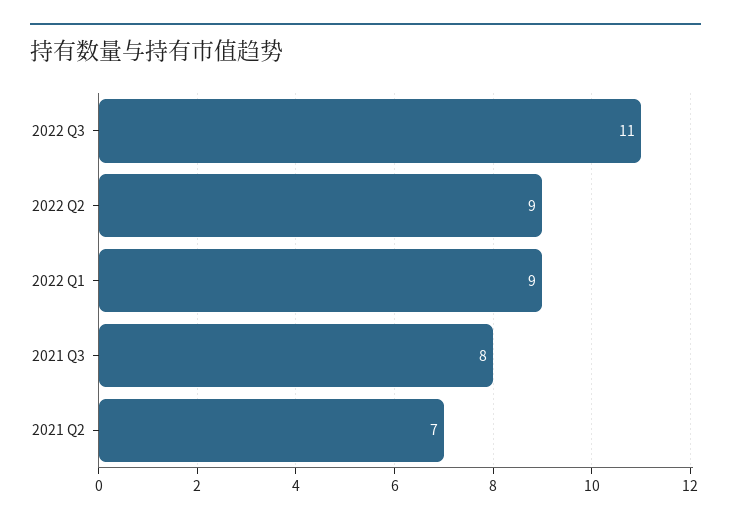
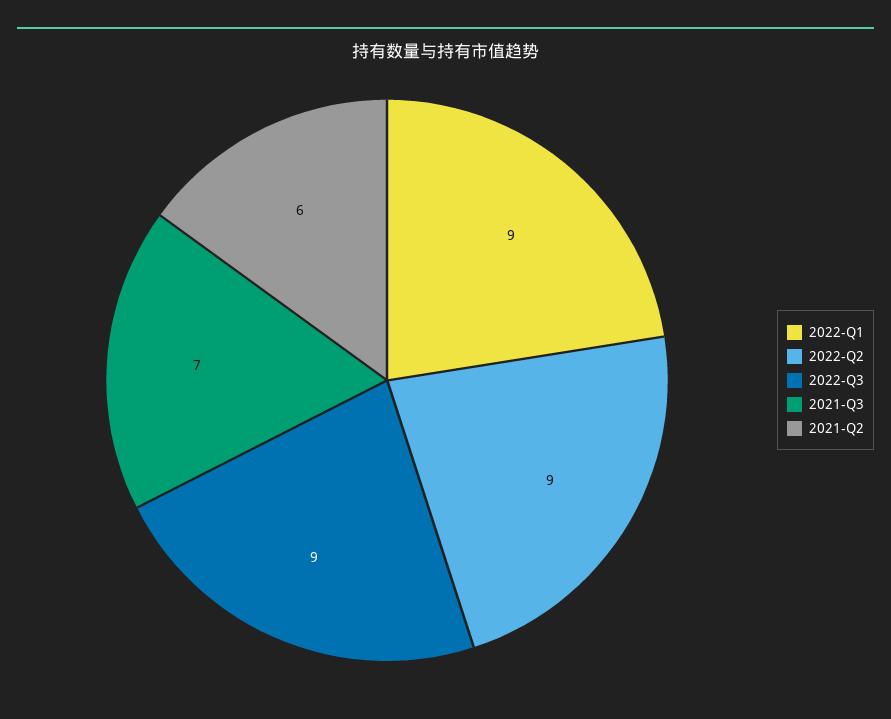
  {
-   "2022 Q3": 11,
+   "2022 Q3": 9,
    "2022 Q2": 9,
    "2022 Q1": 9,
-   "2021 Q3": 8,
+   "2021 Q3": 7,
-   "2021 Q2": 7
+   "2021 Q2": 6
  }

